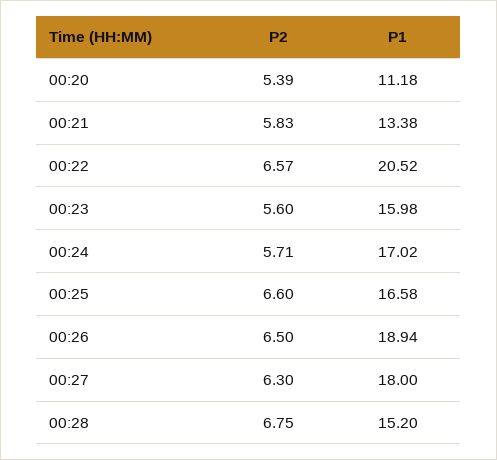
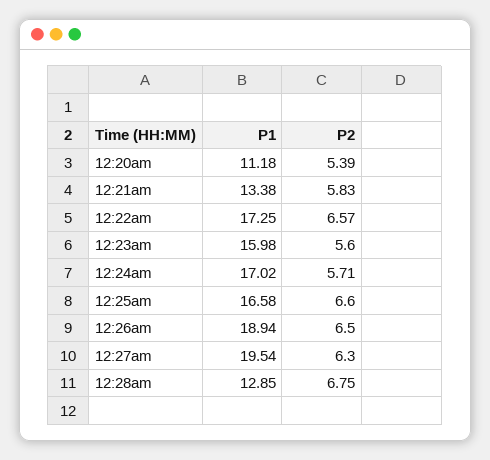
  {
    "P2": {
      "00:20": 5.39,
      "00:21": 5.83,
      "00:22": 6.57,
      "00:23": 5.6,
      "00:24": 5.71,
      "00:25": 6.6,
      "00:26": 6.5,
      "00:27": 6.3,
      "00:28": 6.75
    },
    "P1": {
      "00:20": 11.18,
      "00:21": 13.38,
-     "00:22": 20.52,
+     "00:22": 17.25,
      "00:23": 15.98,
      "00:24": 17.02,
      "00:25": 16.58,
      "00:26": 18.94,
-     "00:27": 18,
+     "00:27": 19.54,
-     "00:28": 15.2
+     "00:28": 12.85
    }
  }

